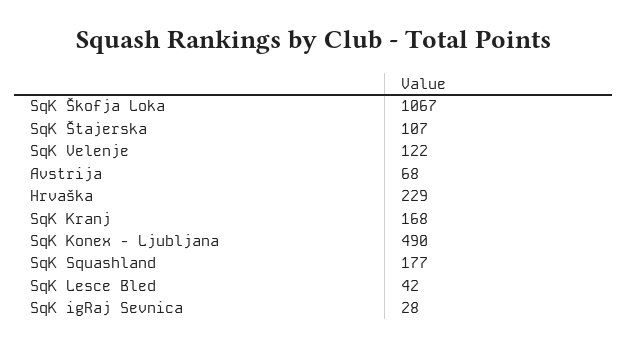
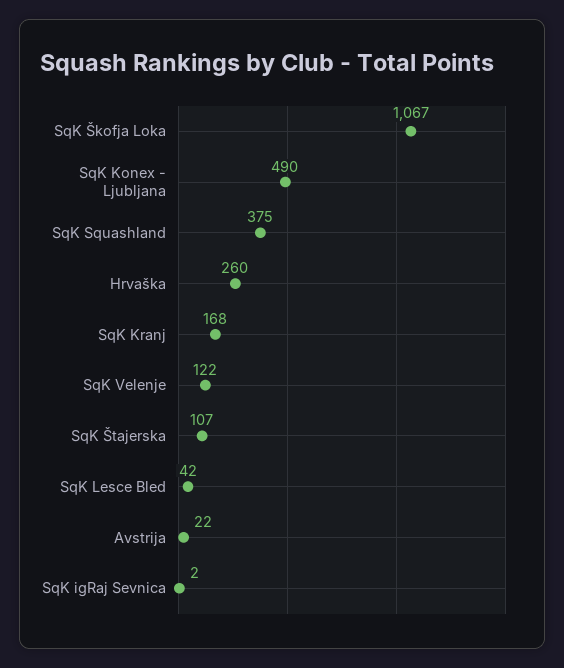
  {
    "SqK Škofja Loka": 1067,
    "SqK Štajerska": 107,
    "SqK Velenje": 122,
-   "Avstrija": 68,
+   "Avstrija": 22,
-   "Hrvaška": 229,
+   "Hrvaška": 260,
    "SqK Kranj": 168,
    "SqK Konex - Ljubljana": 490,
-   "SqK Squashland": 177,
+   "SqK Squashland": 375,
    "SqK Lesce Bled": 42,
-   "SqK igRaj Sevnica": 28
+   "SqK igRaj Sevnica": 2
  }

